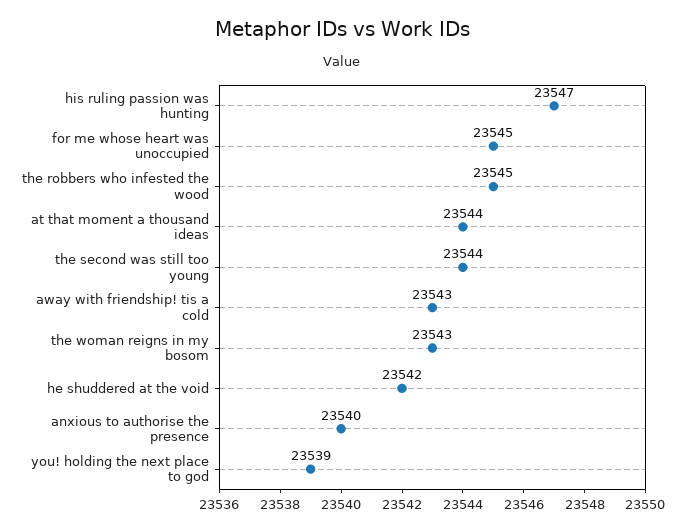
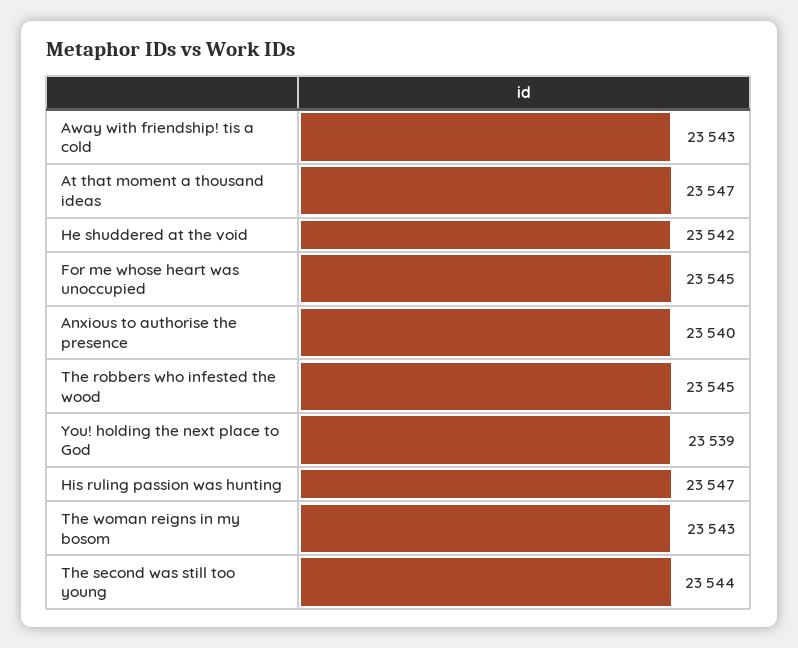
  {
    "his ruling passion was hunting": 23547,
    "for me whose heart was unoccupied": 23545,
    "the robbers who infested the wood": 23545,
-   "at that moment a thousand ideas": 23544,
+   "at that moment a thousand ideas": 23547,
    "the second was still too young": 23544,
    "away with friendship! tis a cold": 23543,
    "the woman reigns in my bosom": 23543,
    "he shuddered at the void": 23542,
    "anxious to authorise the presence": 23540,
    "you! holding the next place to god": 23539
  }

